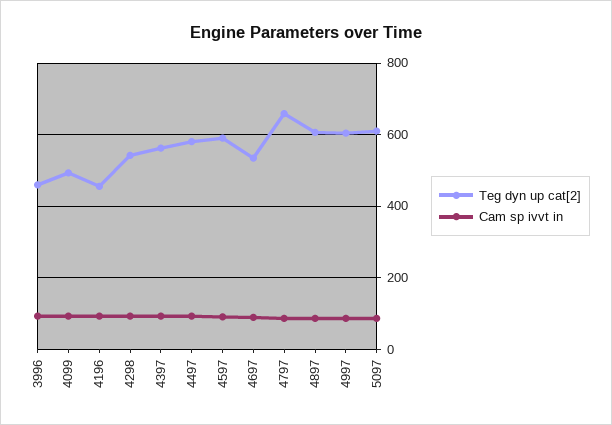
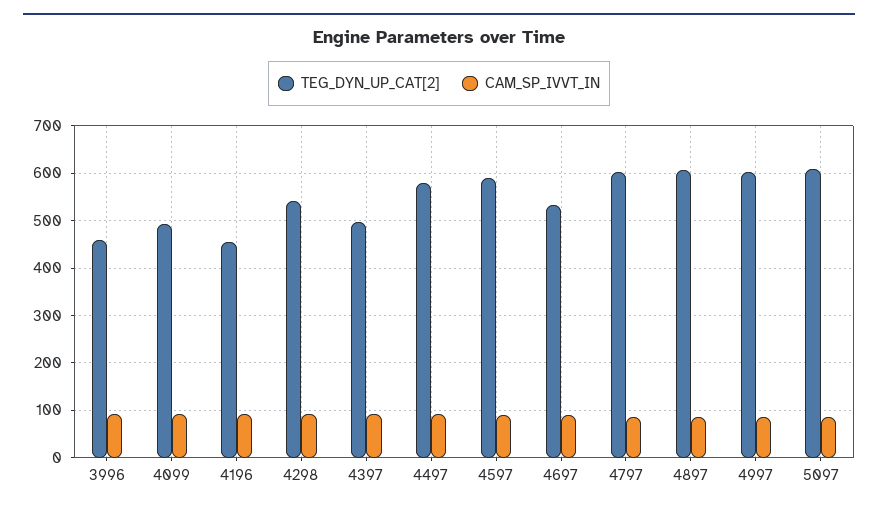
  {
    "Teg dyn up cat[2]": {
      "3996": 460,
      "4099": 500,
      "4196": 460,
      "4298": 540,
-     "4397": 560,
+     "4397": 500,
      "4497": 580,
      "4597": 600,
      "4697": 540,
-     "4797": 660,
+     "4797": 600,
      "4897": 600,
      "4997": 600,
      "5097": 600
    },
    "Cam sp ivvt in": {
      "3996": 100,
      "4099": 100,
      "4196": 100,
      "4298": 100,
      "4397": 100,
      "4497": 100,
      "4597": 100,
      "4697": 80,
      "4797": 80,
      "4897": 80,
      "4997": 80,
      "5097": 80
    }
  }

